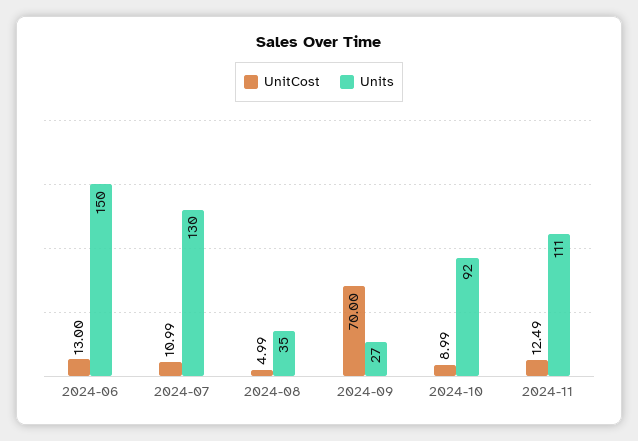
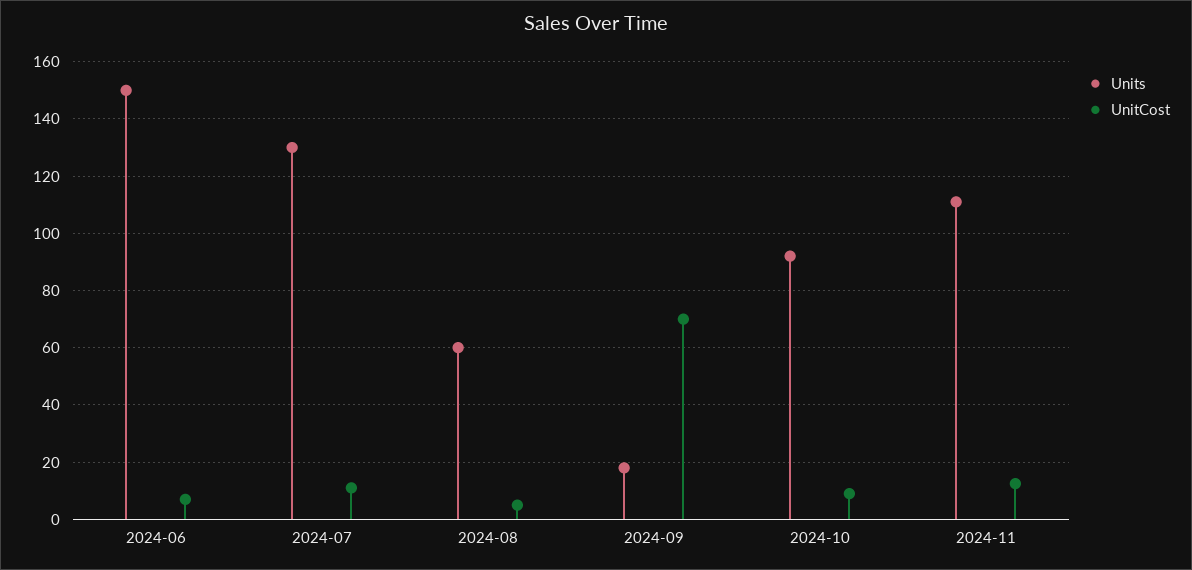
  {
    "UnitCost": {
-     "2024-06": 13,
+     "2024-06": 7.5,
      "2024-07": 10.99,
      "2024-08": 4.99,
      "2024-09": 70,
      "2024-10": 8.99,
      "2024-11": 12.49
    },
    "Units": {
      "2024-06": 150,
      "2024-07": 130,
-     "2024-08": 35,
+     "2024-08": 60,
-     "2024-09": 27,
+     "2024-09": 17.5,
      "2024-10": 92,
      "2024-11": 111
    }
  }

